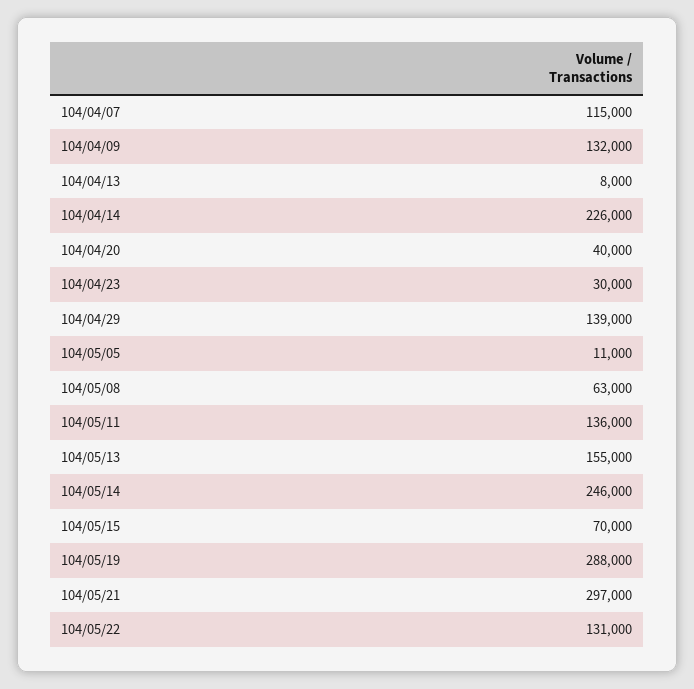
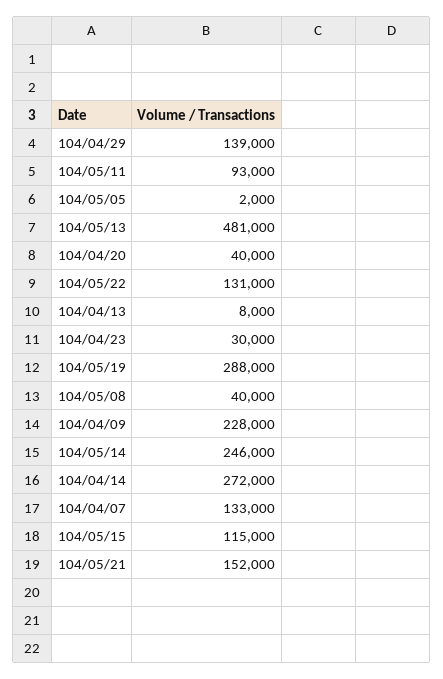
  {
-   "104/04/07": 115000,
+   "104/04/07": 133000,
-   "104/04/09": 132000,
+   "104/04/09": 228000,
    "104/04/13": 8000,
-   "104/04/14": 226000,
+   "104/04/14": 272000,
    "104/04/20": 40000,
    "104/04/23": 30000,
    "104/04/29": 139000,
-   "104/05/05": 11000,
+   "104/05/05": 2000,
-   "104/05/08": 63000,
+   "104/05/08": 40000,
-   "104/05/11": 136000,
+   "104/05/11": 93000,
-   "104/05/13": 155000,
+   "104/05/13": 481000,
    "104/05/14": 246000,
-   "104/05/15": 70000,
+   "104/05/15": 115000,
    "104/05/19": 288000,
-   "104/05/21": 297000,
+   "104/05/21": 152000,
    "104/05/22": 131000
  }

